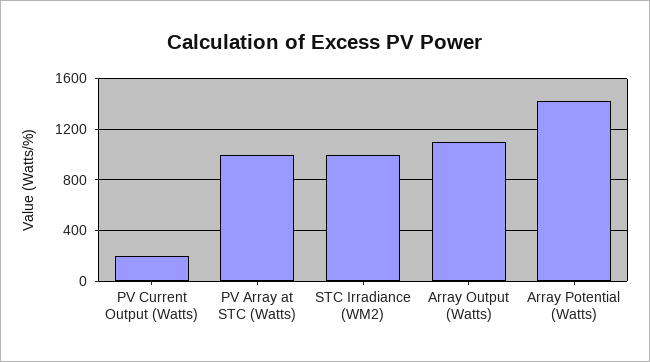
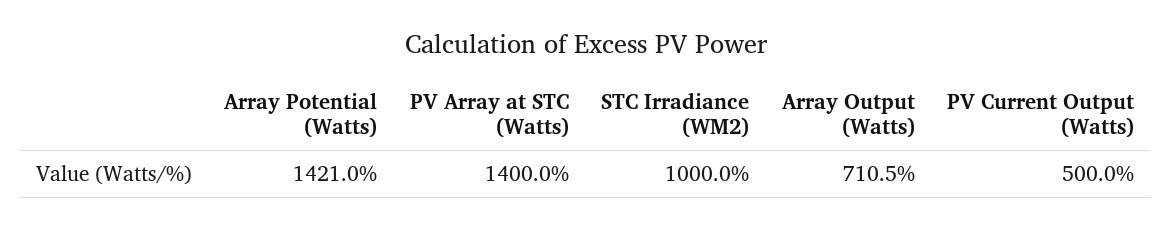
  {
-   "PV Current Output (Watts)": 200,
+   "PV Current Output (Watts)": 500,
-   "PV Array at STC (Watts)": 1000,
+   "PV Array at STC (Watts)": 1400,
    "STC Irradiance (WM2)": 1000,
-   "Array Output (Watts)": 1100,
+   "Array Output (Watts)": 710.5,
    "Array Potential (Watts)": 1421
  }

